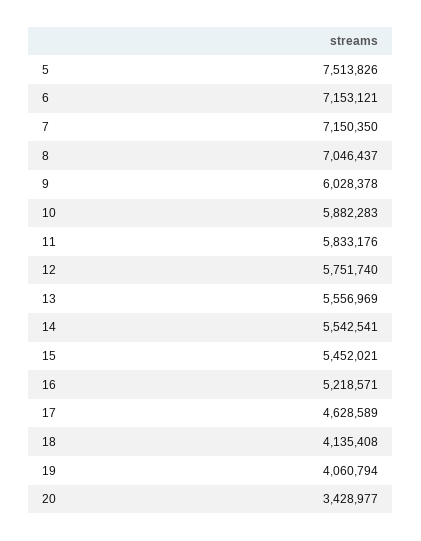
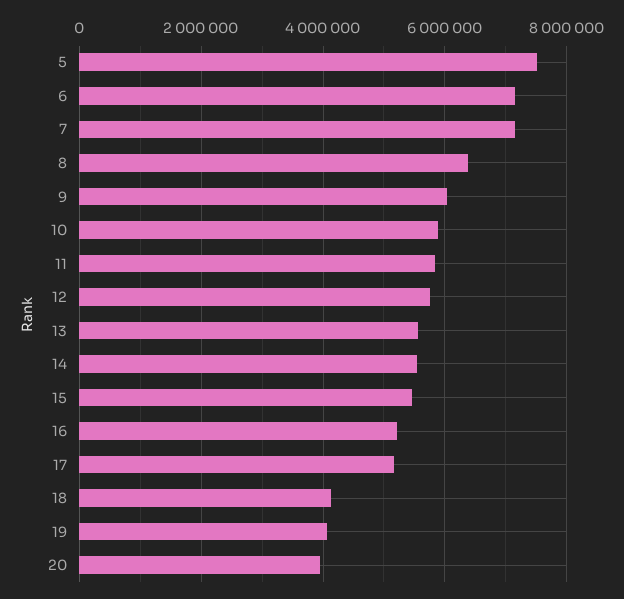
  {
    "5": 7513826,
    "6": 7153121,
    "7": 7150350,
-   "8": 7046437,
+   "8": 6400000,
    "9": 6028378,
    "10": 5882283,
    "11": 5833176,
    "12": 5751740,
    "13": 5556969,
    "14": 5542541,
    "15": 5452021,
    "16": 5218571,
-   "17": 4628589,
+   "17": 5200000,
    "18": 4135408,
    "19": 4060794,
-   "20": 3428977
+   "20": 4000000
  }

